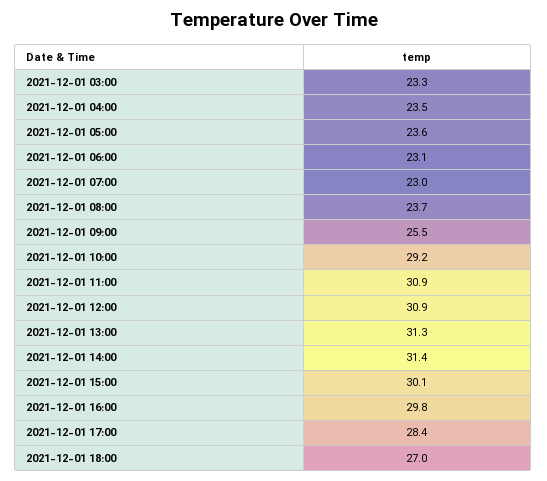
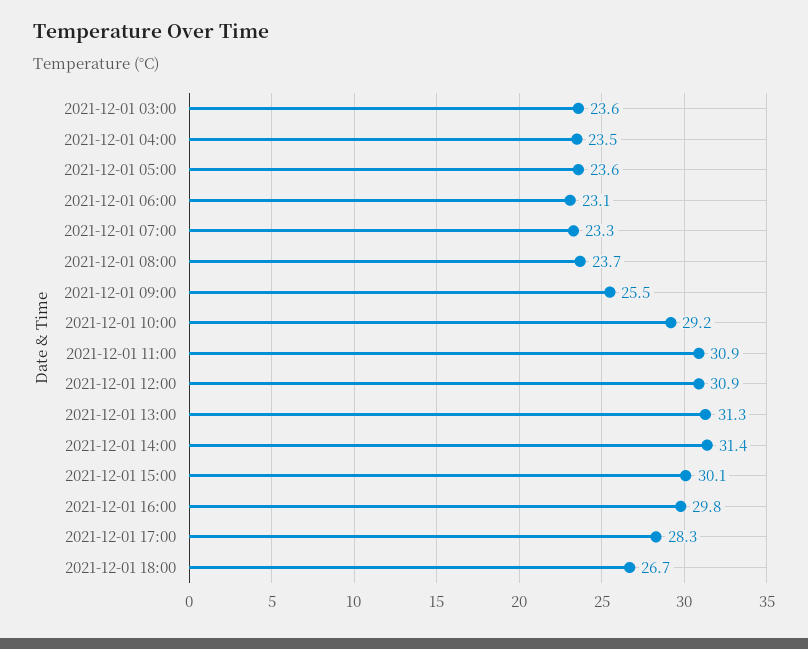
  {
-   "2021-12-01 03:00": 23.3,
+   "2021-12-01 03:00": 23.6,
    "2021-12-01 04:00": 23.5,
    "2021-12-01 05:00": 23.6,
    "2021-12-01 06:00": 23.1,
-   "2021-12-01 07:00": 23,
+   "2021-12-01 07:00": 23.3,
    "2021-12-01 08:00": 23.7,
    "2021-12-01 09:00": 25.5,
    "2021-12-01 10:00": 29.2,
    "2021-12-01 11:00": 30.9,
    "2021-12-01 12:00": 30.9,
    "2021-12-01 13:00": 31.3,
    "2021-12-01 14:00": 31.4,
    "2021-12-01 15:00": 30.1,
    "2021-12-01 16:00": 29.8,
-   "2021-12-01 17:00": 28.4,
+   "2021-12-01 17:00": 28.3,
-   "2021-12-01 18:00": 27
+   "2021-12-01 18:00": 26.7
  }

